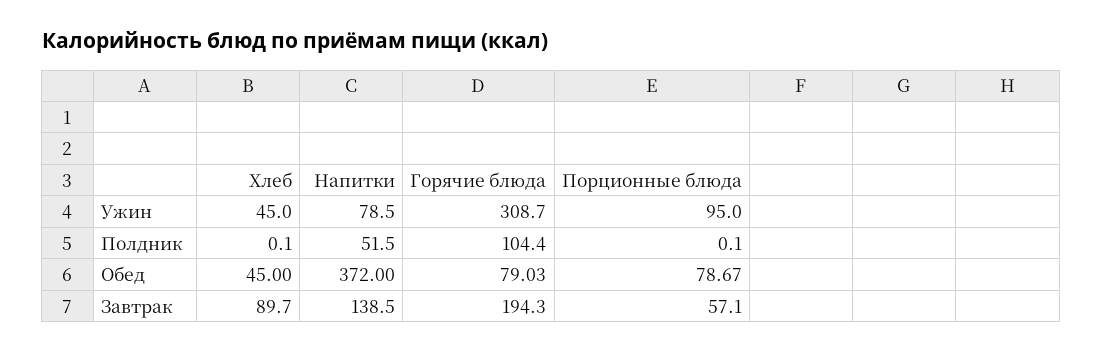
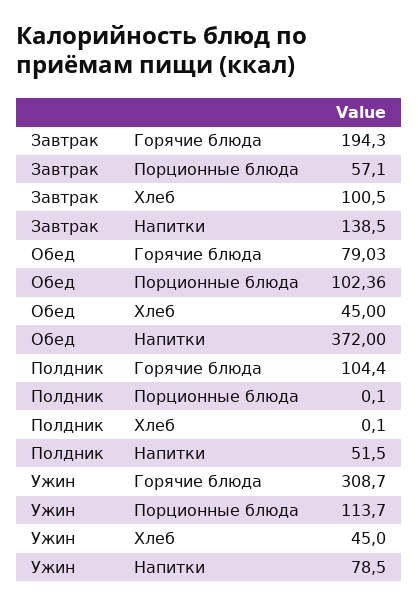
  {
    "Хлеб": {
      "Ужин": 45,
      "Полдник": 0.1,
      "Обед": 45,
-     "Завтрак": 89.7
+     "Завтрак": 100.5
    },
    "Напитки": {
      "Ужин": 78.5,
      "Полдник": 51.5,
      "Обед": 372,
      "Завтрак": 138.5
    },
    "Горячие блюда": {
      "Ужин": 308.7,
      "Полдник": 104.4,
      "Обед": 79.03,
      "Завтрак": 194.3
    },
    "Порционные блюда": {
-     "Ужин": 95,
+     "Ужин": 113.7,
      "Полдник": 0.1,
-     "Обед": 78.67,
+     "Обед": 102.36,
      "Завтрак": 57.1
    }
  }

